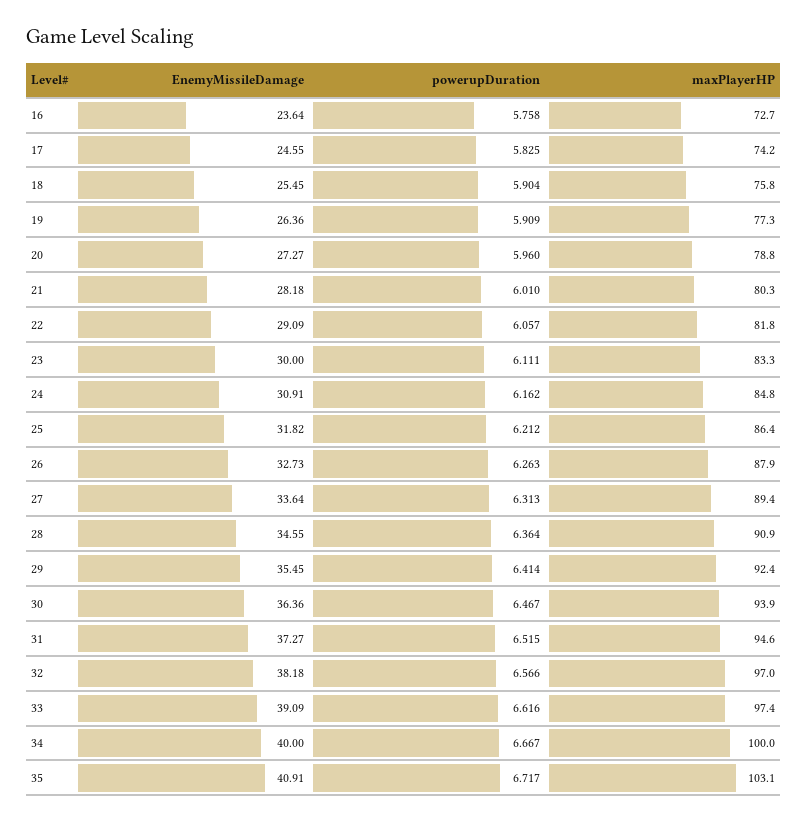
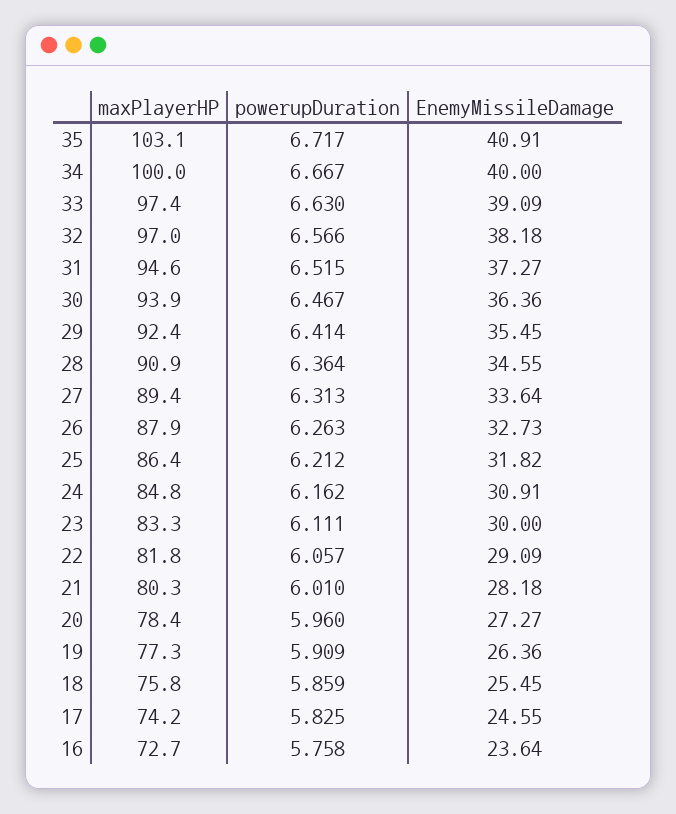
  {
    "EnemyMissileDamage": {
      "16": 23.64,
      "17": 24.55,
      "18": 25.45,
      "19": 26.36,
      "20": 27.27,
      "21": 28.18,
      "22": 29.09,
      "23": 30,
      "24": 30.91,
      "25": 31.82,
      "26": 32.73,
      "27": 33.64,
      "28": 34.55,
      "29": 35.45,
      "30": 36.36,
      "31": 37.27,
      "32": 38.18,
      "33": 39.09,
      "34": 40,
      "35": 40.91
    },
    "powerupDuration": {
      "16": 5.758,
      "17": 5.825,
-     "18": 5.904,
+     "18": 5.859,
      "19": 5.909,
      "20": 5.96,
      "21": 6.01,
      "22": 6.057,
      "23": 6.111,
      "24": 6.162,
      "25": 6.212,
      "26": 6.263,
      "27": 6.313,
      "28": 6.364,
      "29": 6.414,
      "30": 6.467,
      "31": 6.515,
      "32": 6.566,
-     "33": 6.616,
+     "33": 6.63,
      "34": 6.667,
      "35": 6.717
    },
    "maxPlayerHP": {
      "16": 72.7,
      "17": 74.2,
      "18": 75.8,
      "19": 77.3,
-     "20": 78.8,
+     "20": 78.4,
      "21": 80.3,
      "22": 81.8,
      "23": 83.3,
      "24": 84.8,
      "25": 86.4,
      "26": 87.9,
      "27": 89.4,
      "28": 90.9,
      "29": 92.4,
      "30": 93.9,
      "31": 94.6,
      "32": 97,
      "33": 97.4,
      "34": 100,
      "35": 103.1
    }
  }

